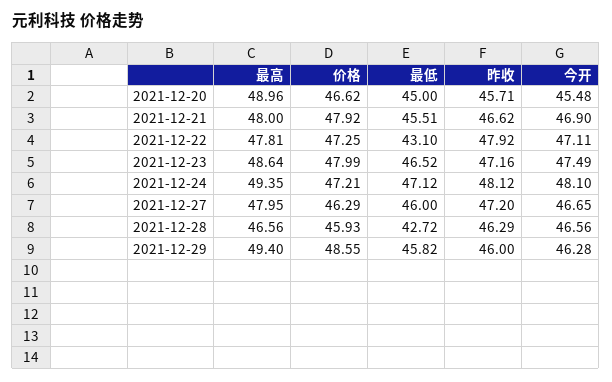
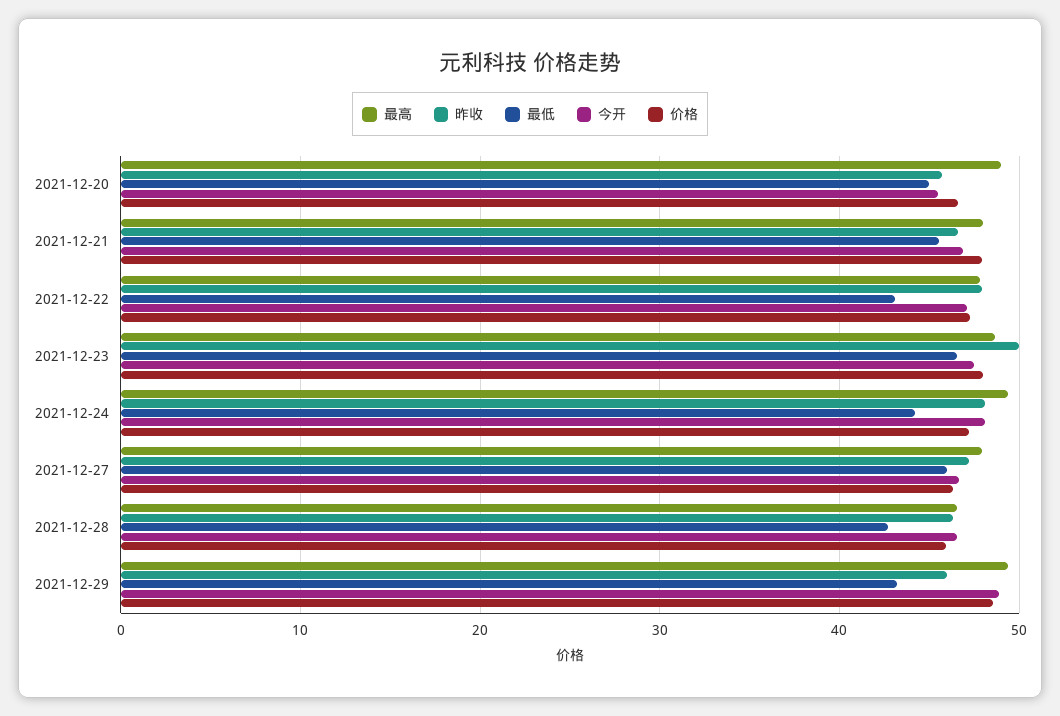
  {
    "最高": {
      "2021-12-20": 48.96,
      "2021-12-21": 48,
      "2021-12-22": 47.81,
      "2021-12-23": 48.64,
      "2021-12-24": 49.35,
      "2021-12-27": 47.95,
      "2021-12-28": 46.56,
      "2021-12-29": 49.4
    },
    "价格": {
      "2021-12-20": 46.62,
      "2021-12-21": 47.92,
      "2021-12-22": 47.25,
      "2021-12-23": 47.99,
      "2021-12-24": 47.21,
      "2021-12-27": 46.29,
      "2021-12-28": 45.93,
      "2021-12-29": 48.55
    },
    "最低": {
      "2021-12-20": 45,
      "2021-12-21": 45.51,
      "2021-12-22": 43.1,
      "2021-12-23": 46.52,
-     "2021-12-24": 47.12,
+     "2021-12-24": 44,
      "2021-12-27": 46,
      "2021-12-28": 42.72,
-     "2021-12-29": 45.82
+     "2021-12-29": 43
    },
    "昨收": {
      "2021-12-20": 45.71,
      "2021-12-21": 46.62,
      "2021-12-22": 47.92,
-     "2021-12-23": 47.16,
+     "2021-12-23": 50,
      "2021-12-24": 48.12,
      "2021-12-27": 47.2,
      "2021-12-28": 46.29,
      "2021-12-29": 46
    },
    "今开": {
      "2021-12-20": 45.48,
      "2021-12-21": 46.9,
      "2021-12-22": 47.11,
      "2021-12-23": 47.49,
      "2021-12-24": 48.1,
      "2021-12-27": 46.65,
      "2021-12-28": 46.56,
-     "2021-12-29": 46.28
+     "2021-12-29": 49
    }
  }

